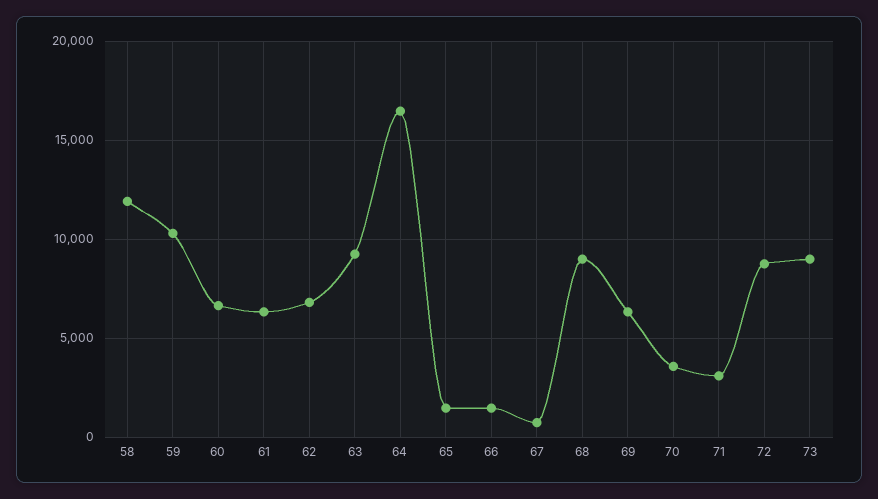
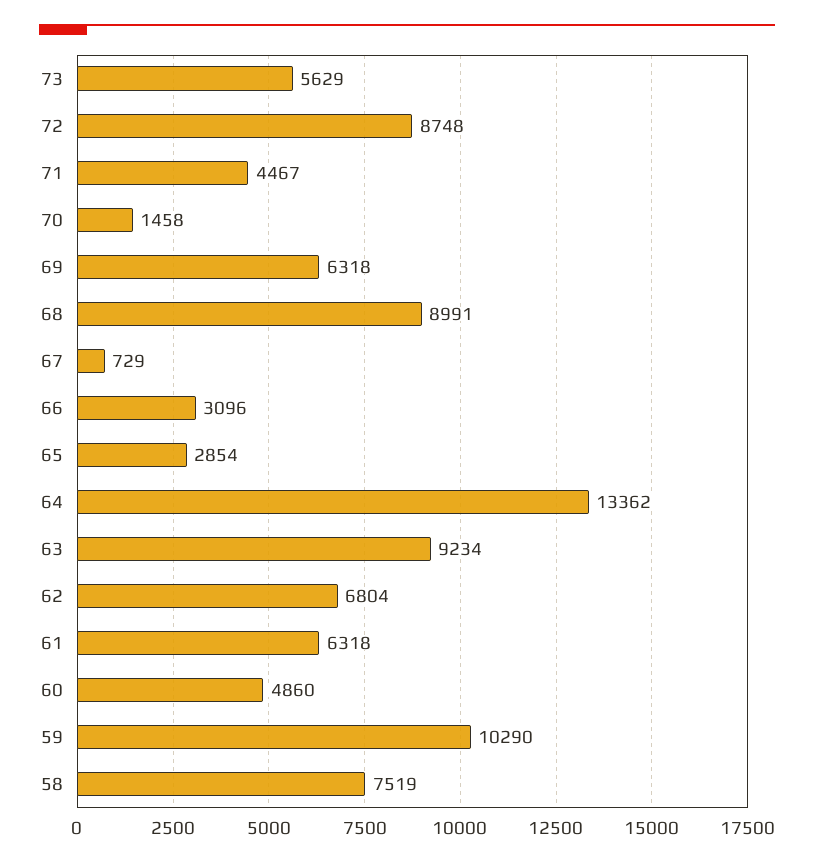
  {
-   "58": 12000,
+   "58": 7519,
    "59": 10290,
-   "60": 6500,
+   "60": 4860,
    "61": 6318,
    "62": 6804,
    "63": 9234,
-   "64": 16500,
+   "64": 13362,
-   "65": 1500,
+   "65": 2854,
-   "66": 1500,
+   "66": 3096,
    "67": 729,
    "68": 8991,
    "69": 6318,
-   "70": 3500,
+   "70": 1458,
-   "71": 3000,
+   "71": 4467,
    "72": 8748,
-   "73": 9000
+   "73": 5629
  }

